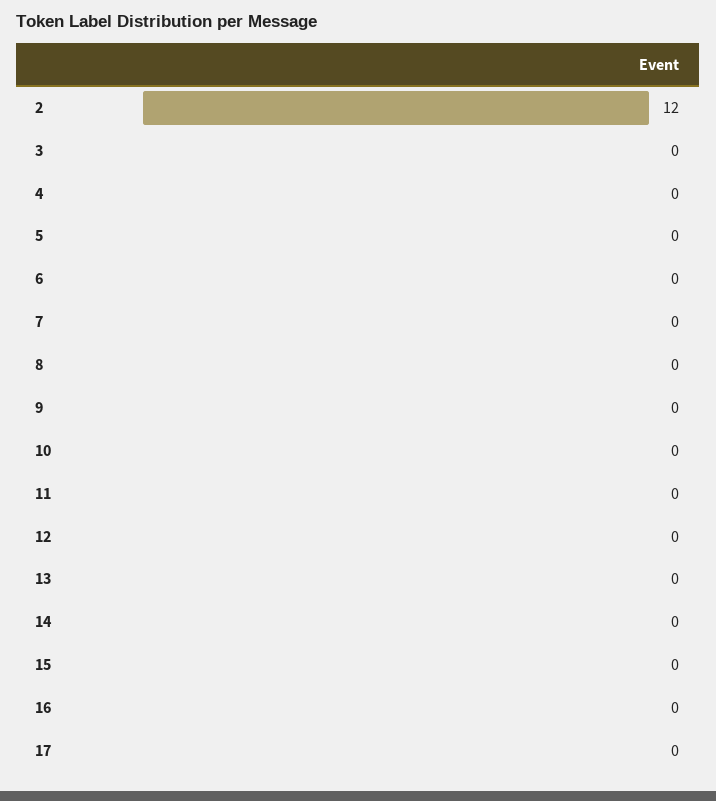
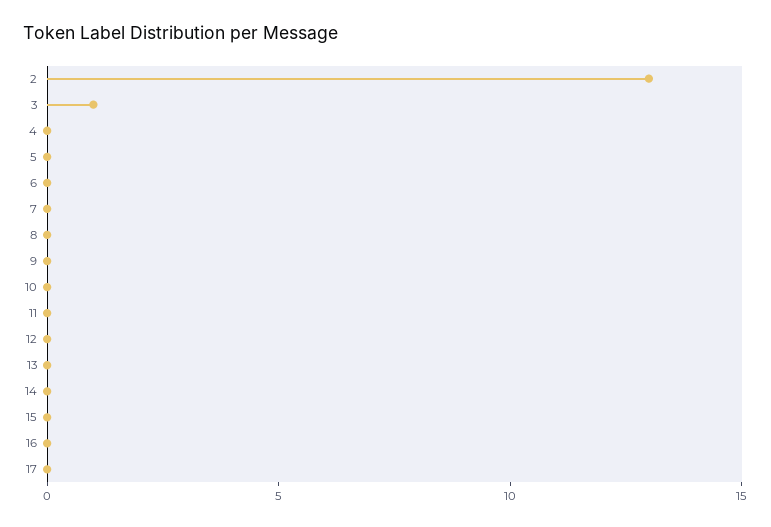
  {
-   "2": 12,
+   "2": 13,
-   "3": 0,
+   "3": 1,
    "4": 0,
    "5": 0,
    "6": 0,
    "7": 0,
    "8": 0,
    "9": 0,
    "10": 0,
    "11": 0,
    "12": 0,
    "13": 0,
    "14": 0,
    "15": 0,
    "16": 0,
    "17": 0
  }

